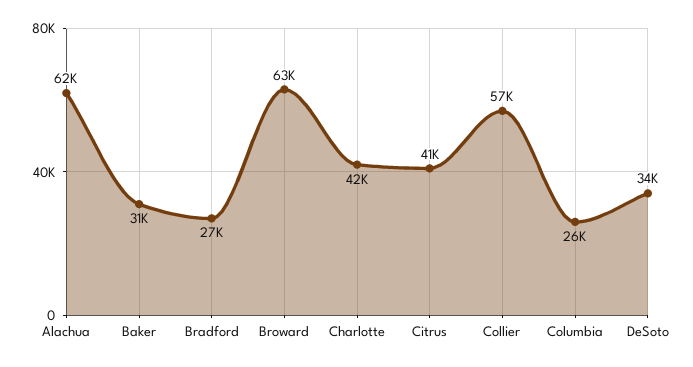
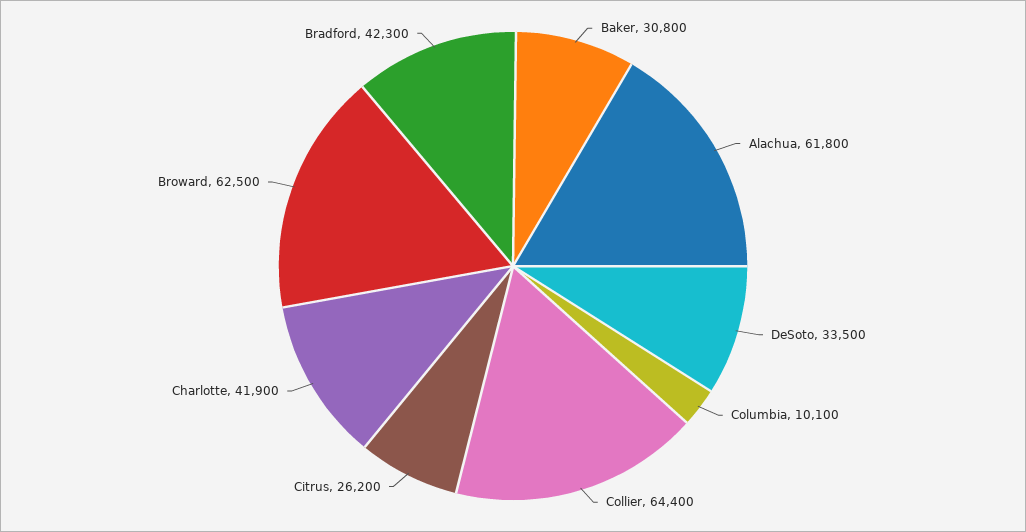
  {
    "Alachua": 61800,
    "Baker": 30800,
-   "Bradford": 27000,
+   "Bradford": 42300,
    "Broward": 62500,
    "Charlotte": 41900,
-   "Citrus": 41000,
+   "Citrus": 26200,
-   "Collier": 57000,
+   "Collier": 64400,
-   "Columbia": 26000,
+   "Columbia": 10100,
    "DeSoto": 33500
  }

